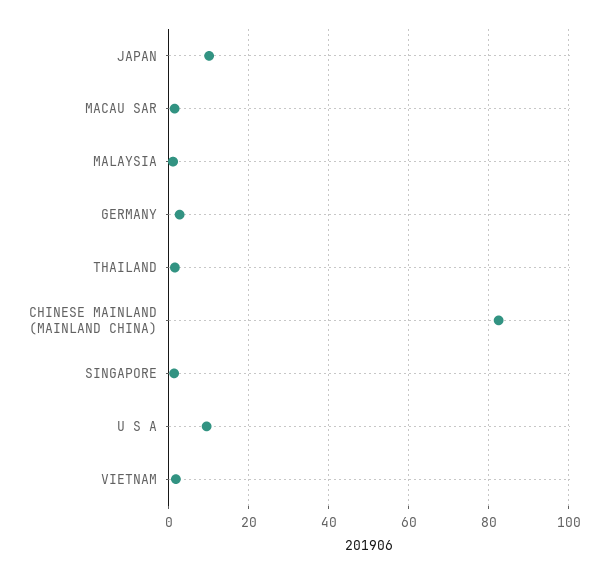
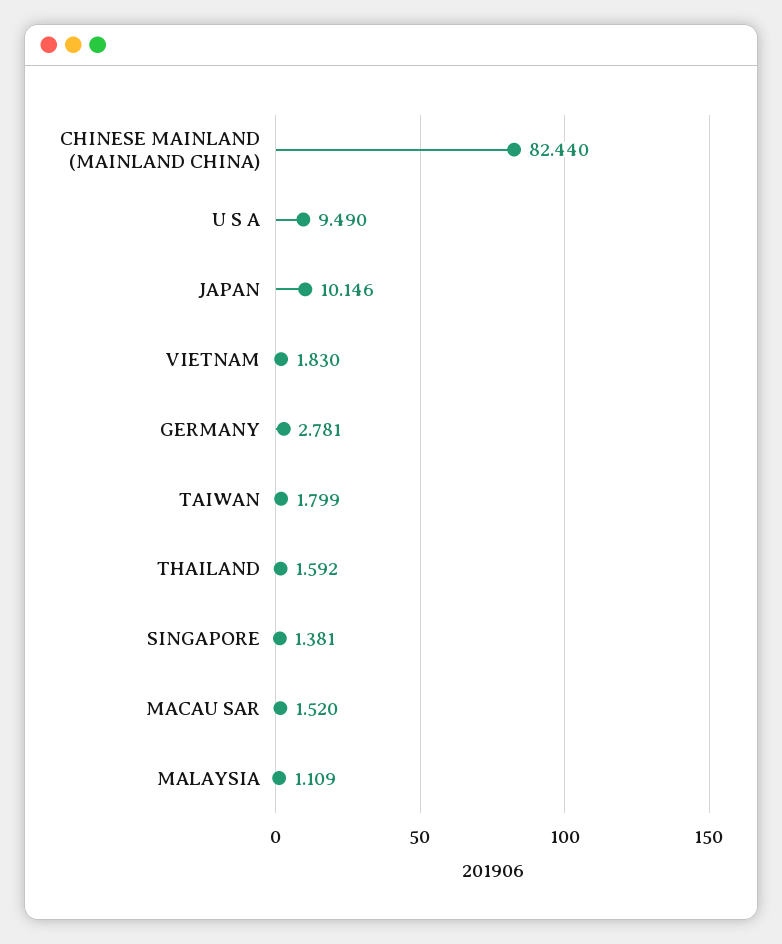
  {
    "JAPAN": 10.146,
    "MACAU SAR": 1.52,
    "MALAYSIA": 1.109,
    "GERMANY": 2.781,
    "THAILAND": 1.592,
    "CHINESE MAINLAND (MAINLAND CHINA)": 82.44,
    "SINGAPORE": 1.381,
    "U S A": 9.49,
-   "VIETNAM": 1.83
+   "VIETNAM": 1.83,
+   "TAIWAN": 1.799
  }

